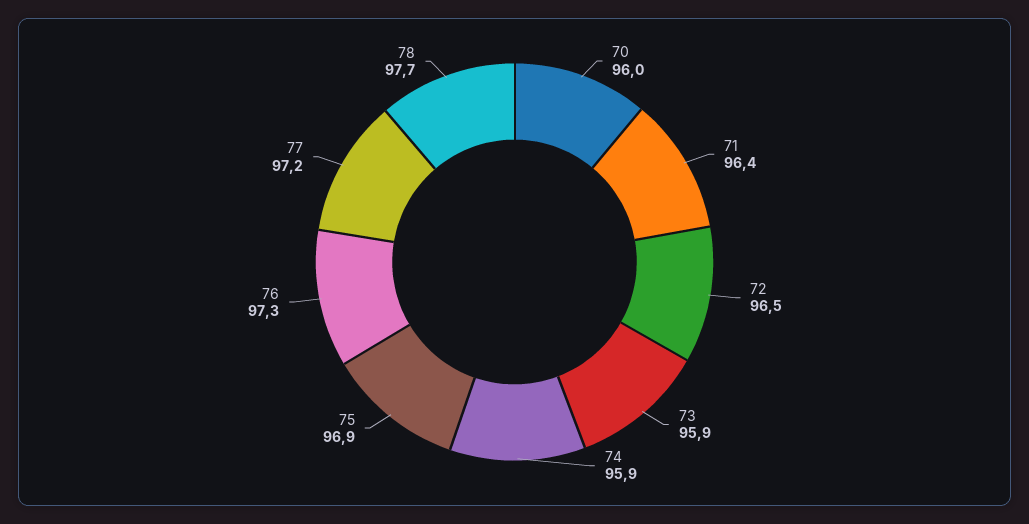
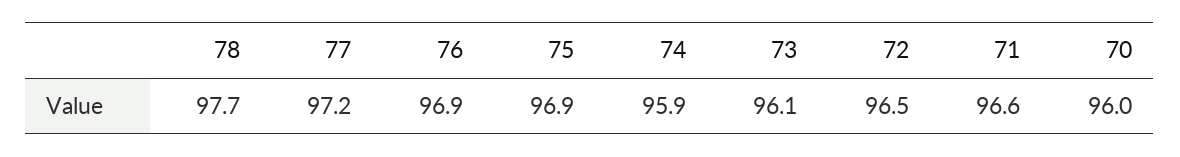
  {
    "70": 96,
-   "71": 96.4,
+   "71": 96.6,
    "72": 96.5,
-   "73": 95.9,
+   "73": 96.1,
    "74": 95.9,
    "75": 96.9,
-   "76": 97.3,
+   "76": 96.9,
    "77": 97.2,
    "78": 97.7
  }

